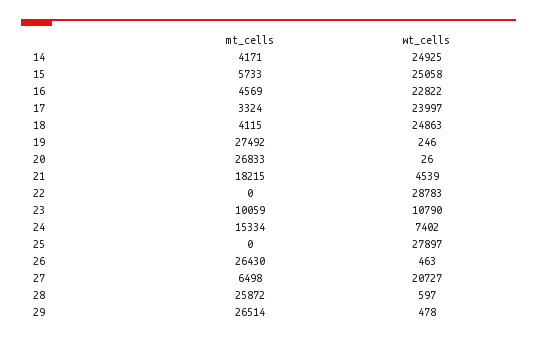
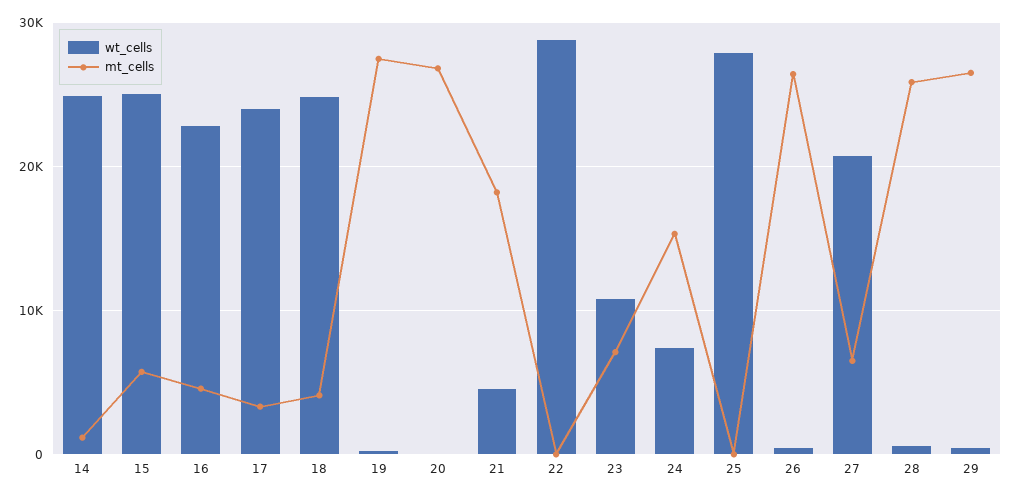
  {
    "mt_cells": {
-     "14": 4171,
+     "14": 1000,
      "15": 5733,
      "16": 4569,
      "17": 3324,
      "18": 4115,
      "19": 27492,
      "20": 26833,
      "21": 18215,
      "22": 0,
-     "23": 10059,
+     "23": 7000,
      "24": 15334,
      "25": 0,
      "26": 26430,
      "27": 6498,
      "28": 25872,
      "29": 26514
    },
    "wt_cells": {
      "14": 24925,
      "15": 25058,
      "16": 22822,
      "17": 23997,
      "18": 24863,
      "19": 246,
      "20": 26,
      "21": 4539,
      "22": 28783,
      "23": 10790,
      "24": 7402,
      "25": 27897,
      "26": 463,
      "27": 20727,
      "28": 597,
      "29": 478
    }
  }

